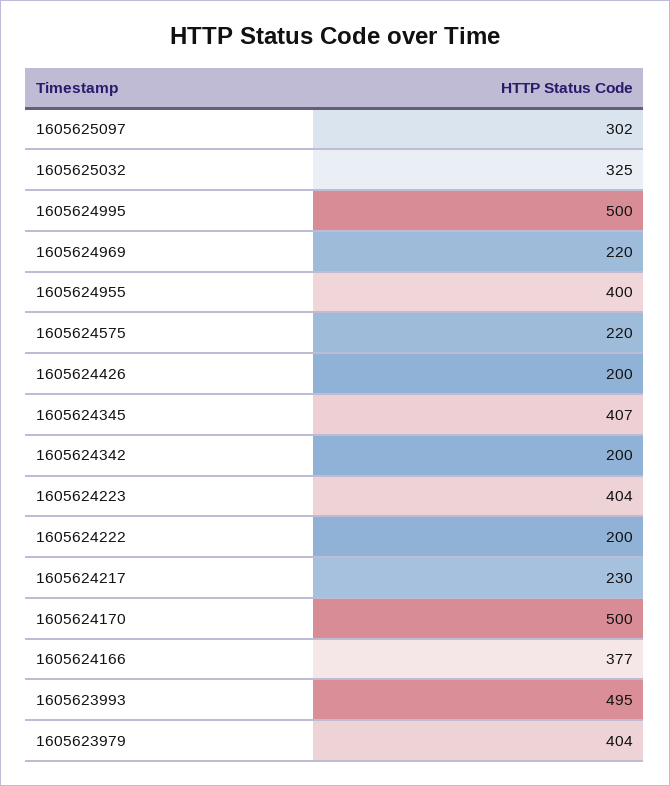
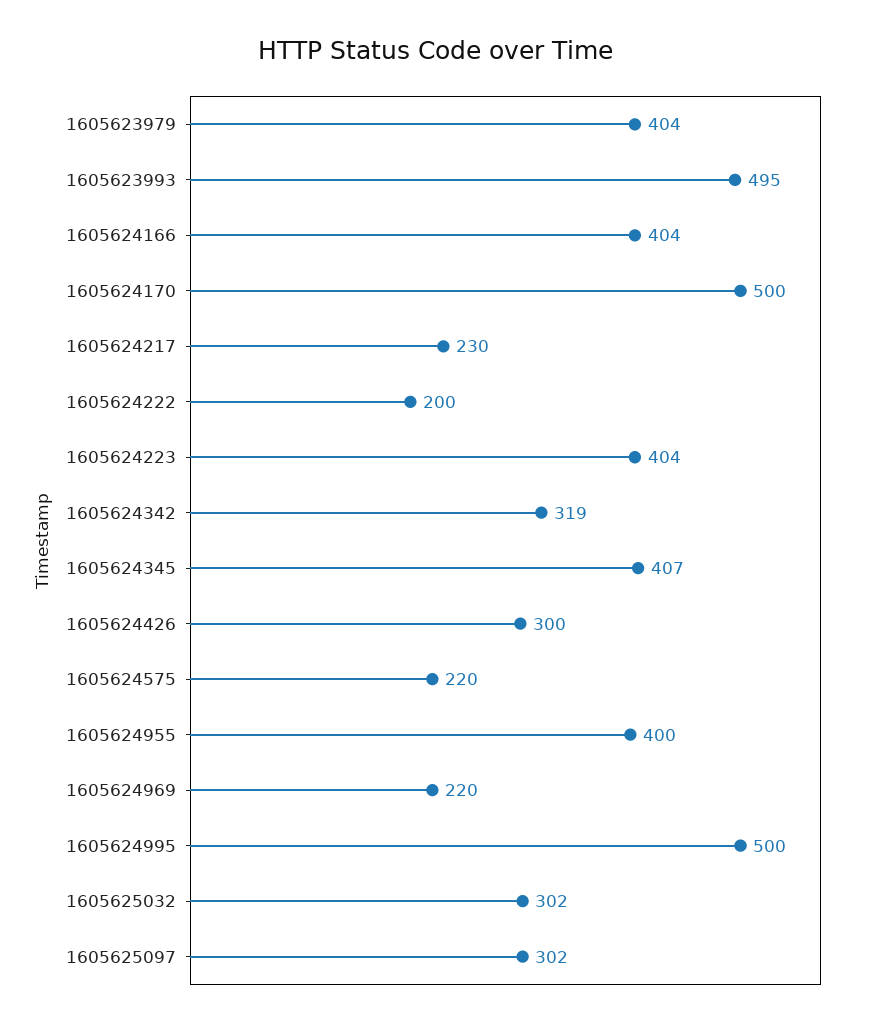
  {
    "1605625097": 302,
-   "1605625032": 325,
+   "1605625032": 302,
    "1605624995": 500,
    "1605624969": 220,
    "1605624955": 400,
    "1605624575": 220,
-   "1605624426": 200,
+   "1605624426": 300,
    "1605624345": 407,
-   "1605624342": 200,
+   "1605624342": 319,
    "1605624223": 404,
    "1605624222": 200,
    "1605624217": 230,
    "1605624170": 500,
-   "1605624166": 377,
+   "1605624166": 404,
    "1605623993": 495,
    "1605623979": 404
  }

